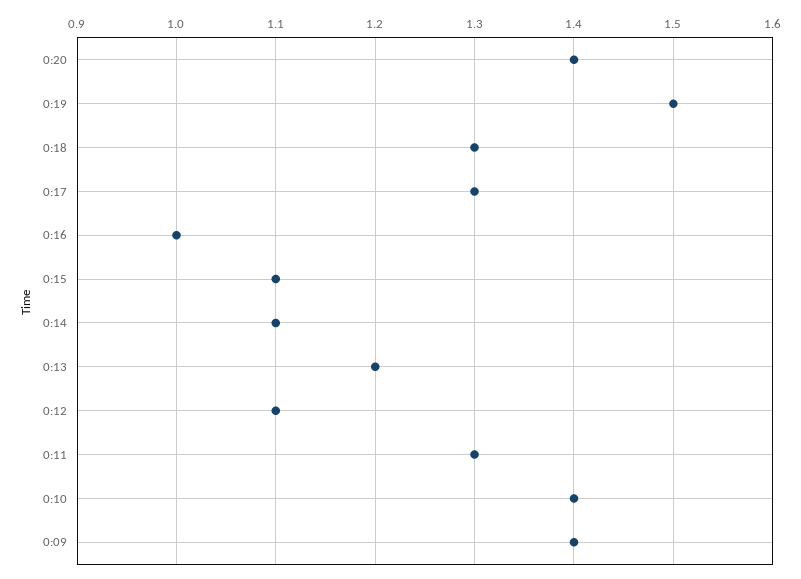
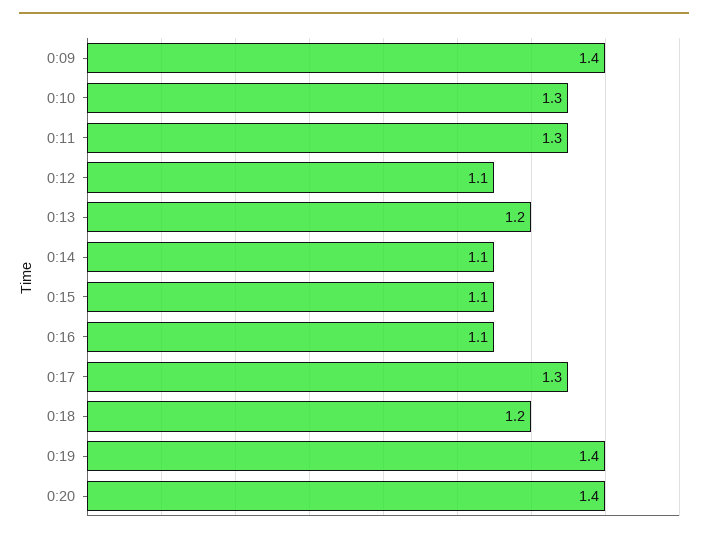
  {
    "0:20": 1.4,
-   "0:19": 1.5,
+   "0:19": 1.4,
-   "0:18": 1.3,
+   "0:18": 1.2,
    "0:17": 1.3,
-   "0:16": 1,
+   "0:16": 1.1,
    "0:15": 1.1,
    "0:14": 1.1,
    "0:13": 1.2,
    "0:12": 1.1,
    "0:11": 1.3,
-   "0:10": 1.4,
+   "0:10": 1.3,
    "0:09": 1.4
  }

